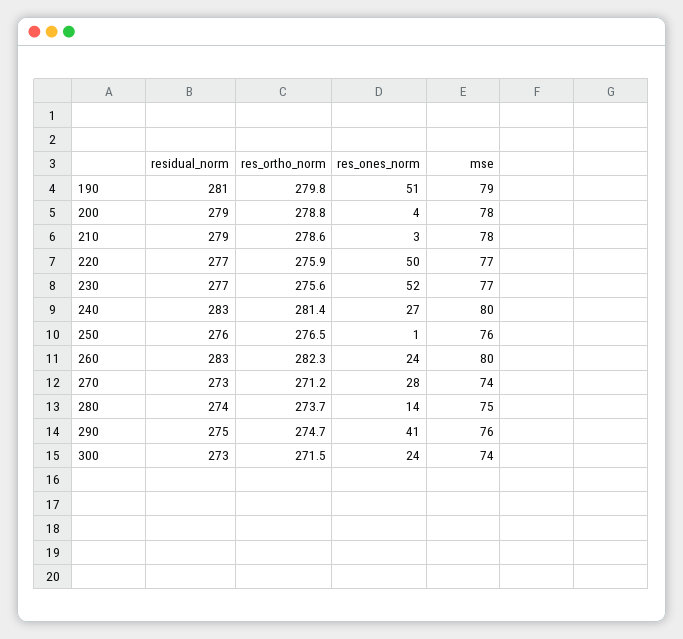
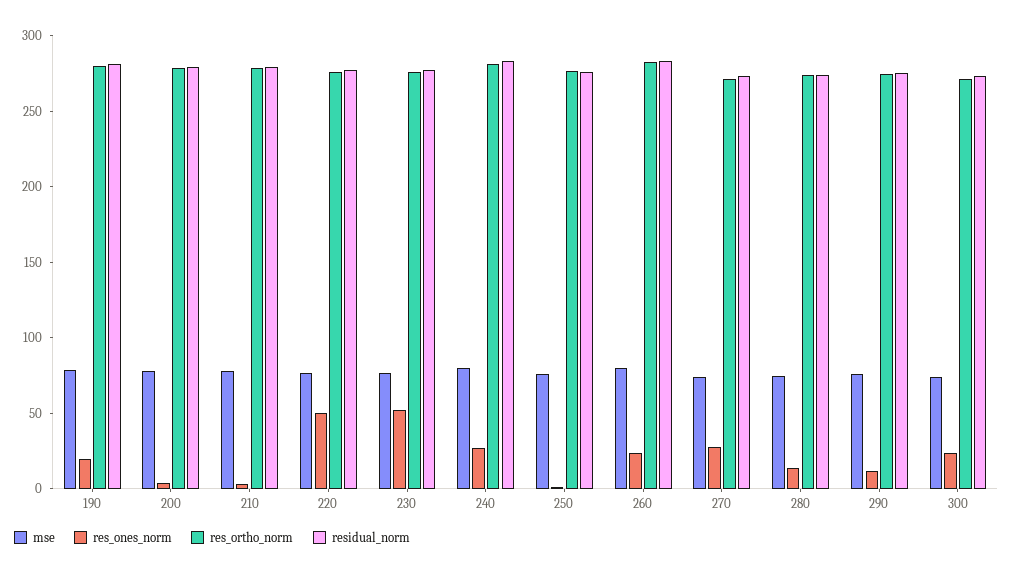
  {
    "residual_norm": {
      "190": 281,
      "200": 279,
      "210": 279,
      "220": 277,
      "230": 277,
      "240": 283,
      "250": 276,
      "260": 283,
      "270": 273,
      "280": 274,
      "290": 275,
      "300": 273
    },
    "res_ortho_norm": {
      "190": 279.8,
      "200": 278.8,
      "210": 278.6,
      "220": 275.9,
      "230": 275.6,
      "240": 281.4,
      "250": 276.5,
      "260": 282.3,
      "270": 271.2,
      "280": 273.7,
      "290": 274.7,
      "300": 271.5
    },
    "res_ones_norm": {
-     "190": 51,
+     "190": 20,
      "200": 4,
      "210": 3,
      "220": 50,
      "230": 52,
      "240": 27,
      "250": 1,
      "260": 24,
      "270": 28,
      "280": 14,
-     "290": 41,
+     "290": 10,
      "300": 24
    },
    "mse": {
      "190": 79,
      "200": 78,
      "210": 78,
      "220": 77,
      "230": 77,
      "240": 80,
      "250": 76,
      "260": 80,
      "270": 74,
      "280": 75,
      "290": 76,
      "300": 74
    }
  }

